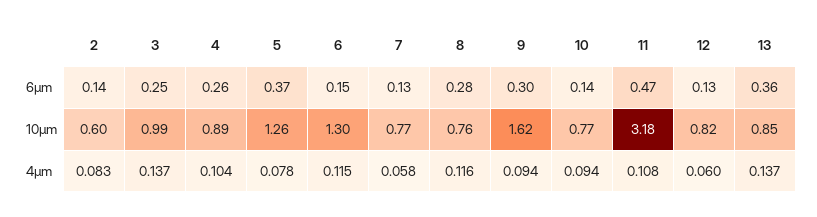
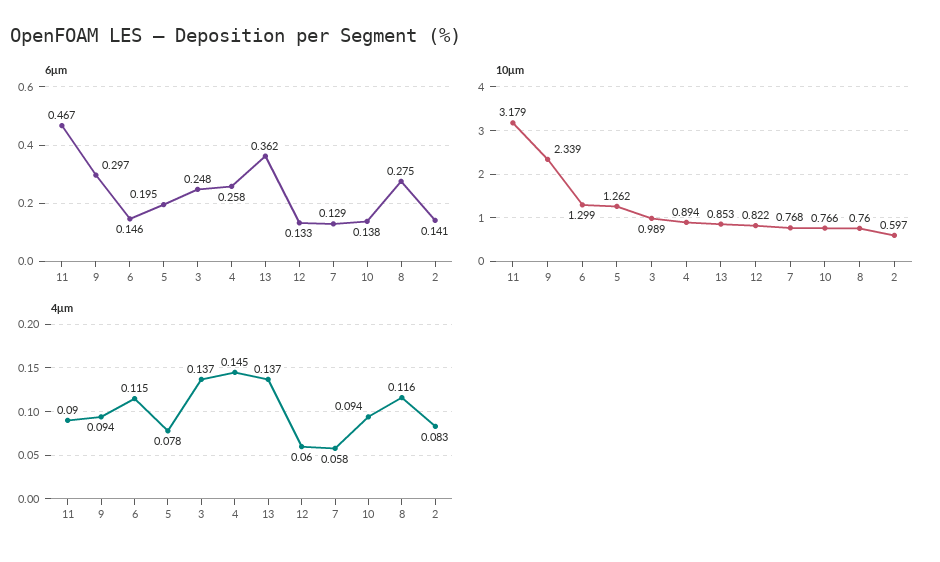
  {
    "6μm": {
      "2": 0.141,
      "3": 0.248,
      "4": 0.258,
-     "5": 0.37,
+     "5": 0.195,
      "6": 0.146,
      "7": 0.129,
      "8": 0.275,
      "9": 0.297,
      "10": 0.138,
      "11": 0.467,
      "12": 0.133,
      "13": 0.362
    },
    "10μm": {
      "2": 0.597,
      "3": 0.989,
      "4": 0.894,
      "5": 1.262,
      "6": 1.299,
      "7": 0.768,
      "8": 0.76,
-     "9": 1.62,
+     "9": 2.339,
      "10": 0.766,
      "11": 3.179,
      "12": 0.822,
      "13": 0.853
    },
    "4μm": {
      "2": 0.083,
      "3": 0.137,
-     "4": 0.104,
+     "4": 0.145,
      "5": 0.078,
      "6": 0.115,
      "7": 0.058,
      "8": 0.116,
      "9": 0.094,
      "10": 0.094,
-     "11": 0.108,
+     "11": 0.09,
      "12": 0.06,
      "13": 0.137
    }
  }

